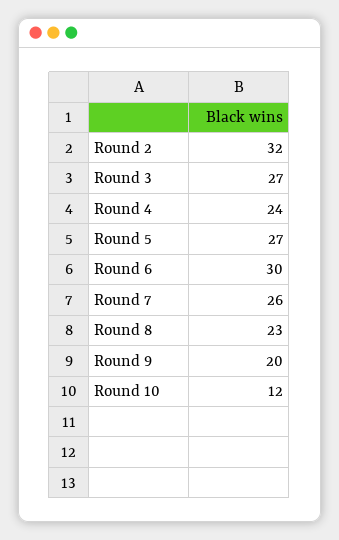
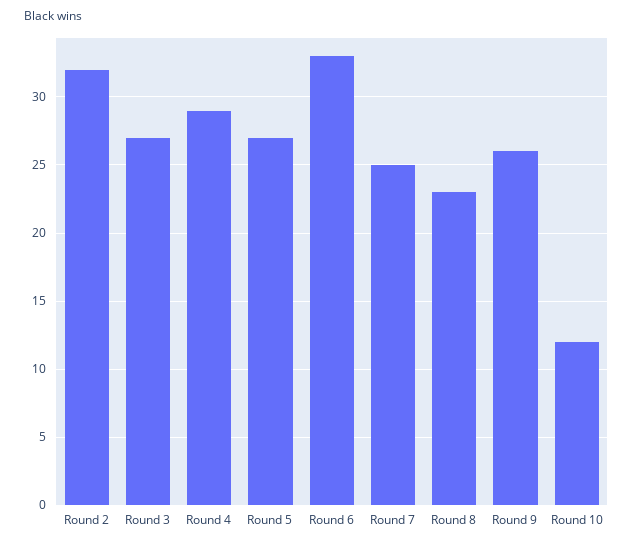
  {
    "Round 2": 32,
    "Round 3": 27,
-   "Round 4": 24,
+   "Round 4": 29,
    "Round 5": 27,
-   "Round 6": 30,
+   "Round 6": 33,
-   "Round 7": 26,
+   "Round 7": 25,
    "Round 8": 23,
-   "Round 9": 20,
+   "Round 9": 26,
    "Round 10": 12
  }

